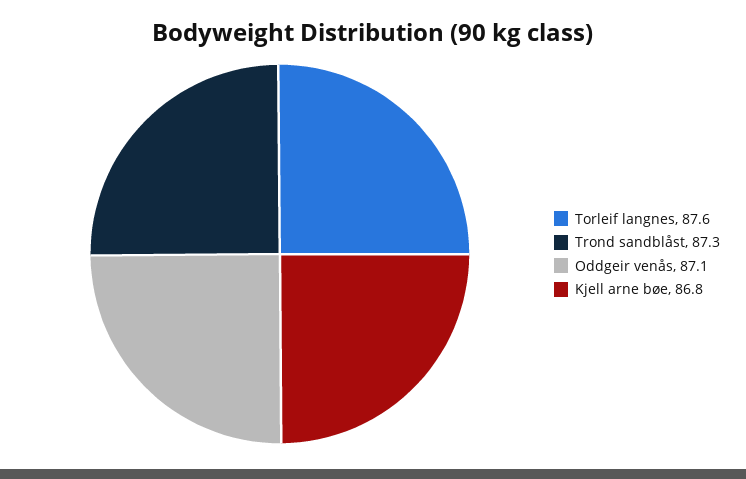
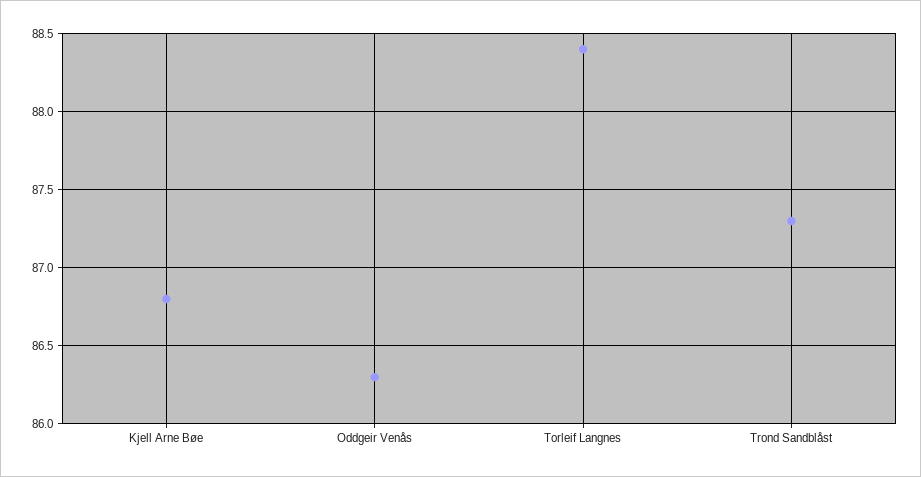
  {
-   "Torleif langnes": 87.6,
+   "Torleif langnes": 88.4,
    "Trond sandblåst": 87.3,
-   "Oddgeir venås": 87.1,
+   "Oddgeir venås": 86.3,
    "Kjell arne bøe": 86.8
  }

